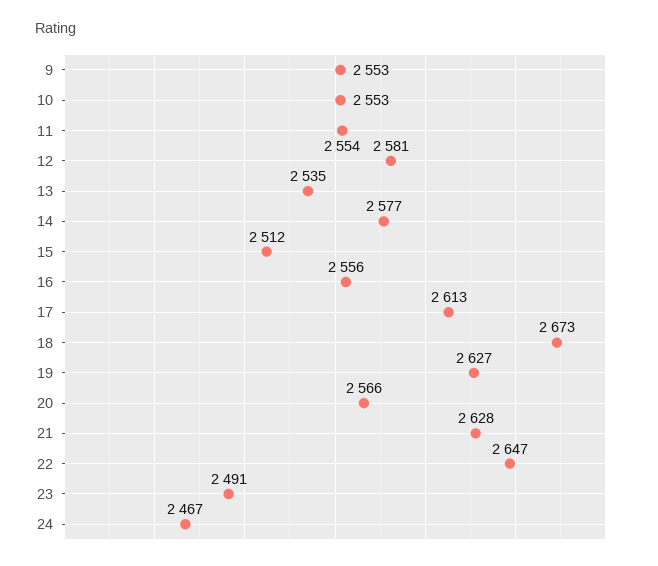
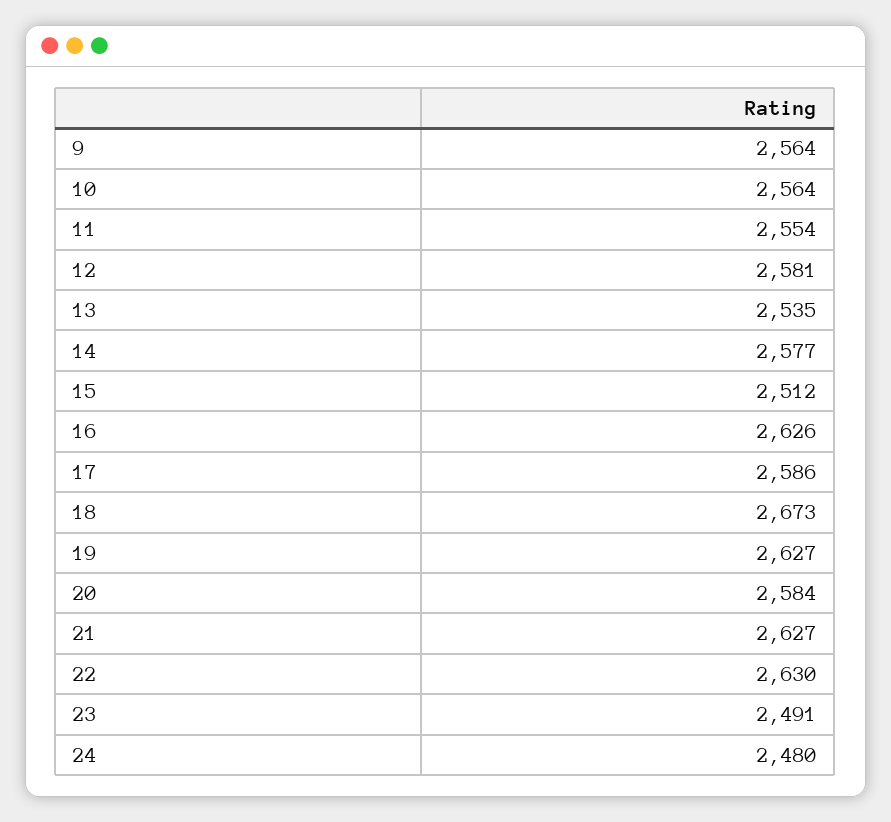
  {
-   "9": 2553,
+   "9": 2564,
-   "10": 2553,
+   "10": 2564,
    "11": 2554,
    "12": 2581,
    "13": 2535,
    "14": 2577,
    "15": 2512,
-   "16": 2556,
+   "16": 2626,
-   "17": 2613,
+   "17": 2586,
    "18": 2673,
    "19": 2627,
-   "20": 2566,
+   "20": 2584,
-   "21": 2628,
+   "21": 2627,
-   "22": 2647,
+   "22": 2630,
    "23": 2491,
-   "24": 2467
+   "24": 2480
  }

